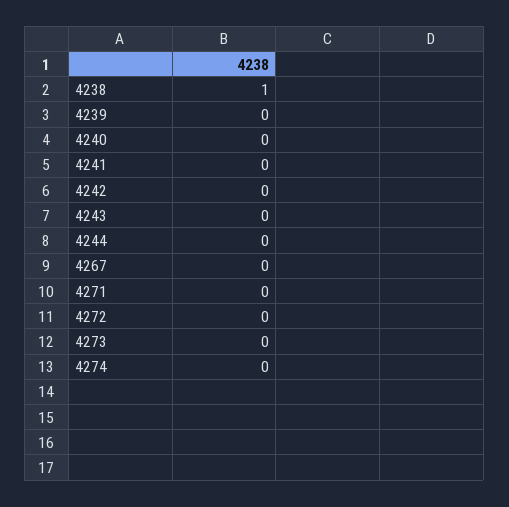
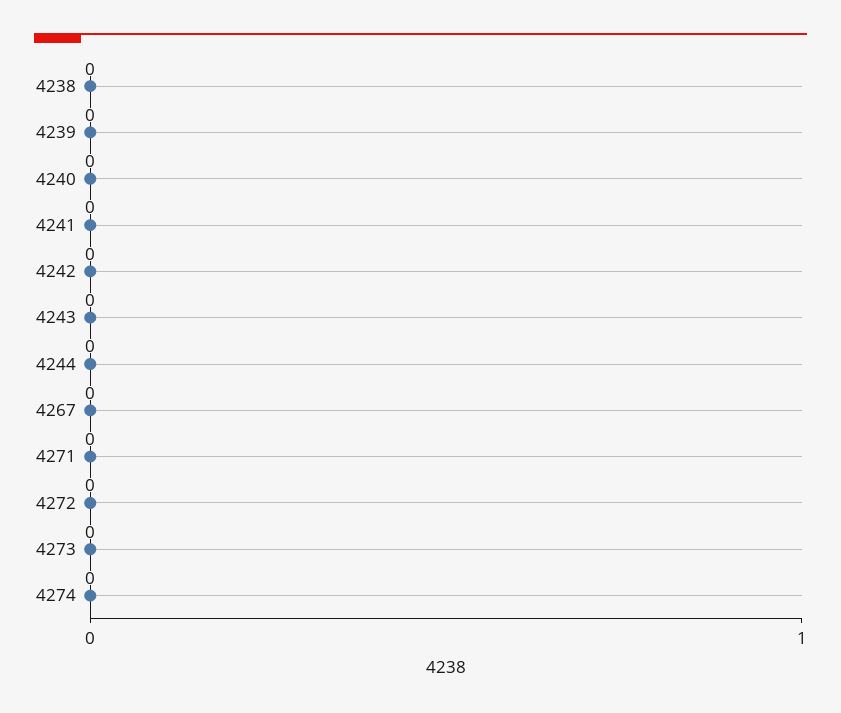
  {
-   "4238": 1,
+   "4238": 0,
    "4239": 0,
    "4240": 0,
    "4241": 0,
    "4242": 0,
    "4243": 0,
    "4244": 0,
    "4267": 0,
    "4271": 0,
    "4272": 0,
    "4273": 0,
    "4274": 0
  }

